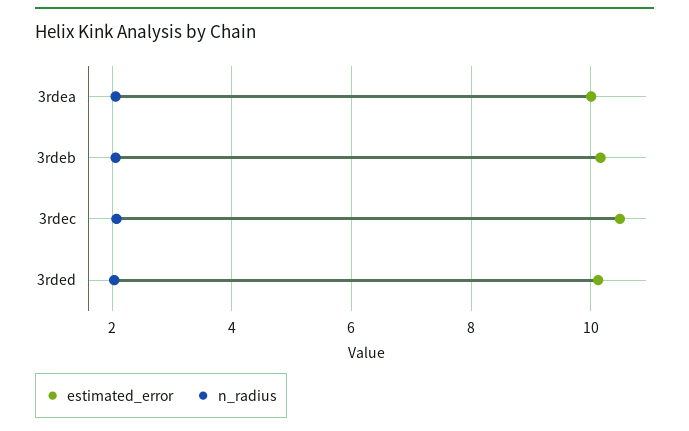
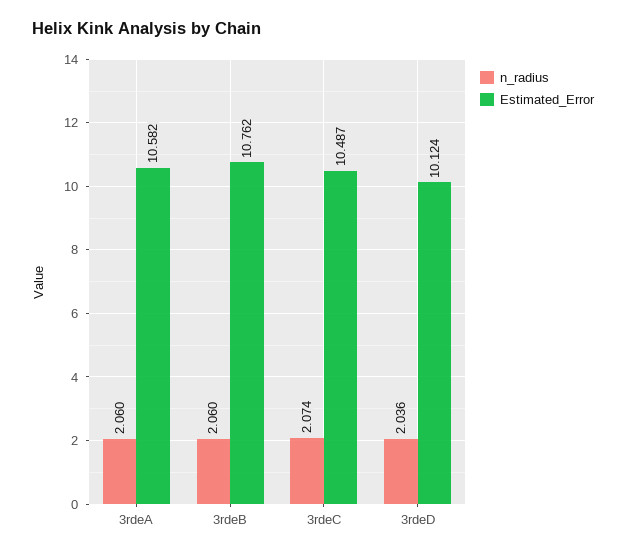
  {
    "estimated_error": {
-     "3rdea": 10,
+     "3rdea": 10.582,
-     "3rdeb": 10.2,
+     "3rdeb": 10.762,
      "3rdec": 10.487,
      "3rded": 10.124
    },
    "n_radius": {
      "3rdea": 2.06,
      "3rdeb": 2.06,
      "3rdec": 2.074,
      "3rded": 2.036
    }
  }

